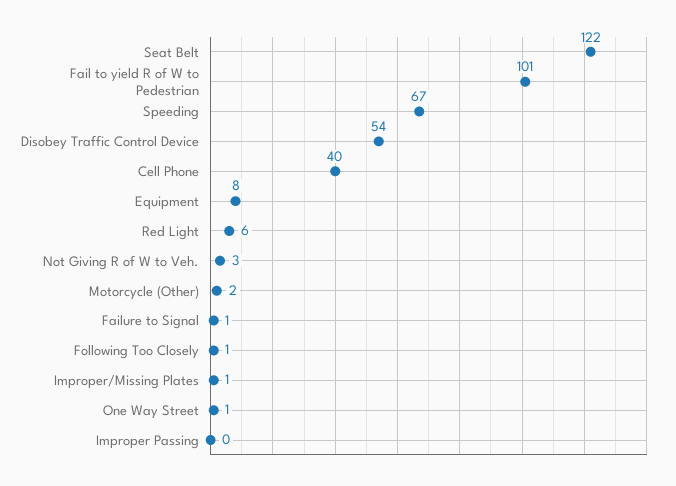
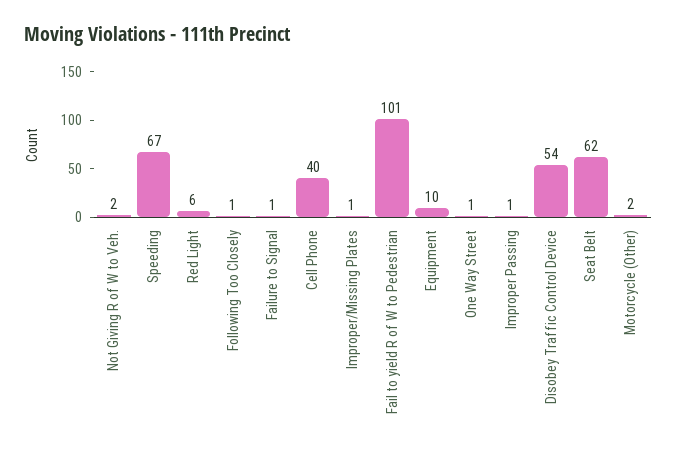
  {
-   "Seat Belt": 122,
+   "Seat Belt": 62,
    "Fail to yield R of W to Pedestrian": 101,
    "Speeding": 67,
    "Disobey Traffic Control Device": 54,
    "Cell Phone": 40,
-   "Equipment": 8,
+   "Equipment": 10,
    "Red Light": 6,
-   "Not Giving R of W to Veh.": 3,
+   "Not Giving R of W to Veh.": 2,
    "Motorcycle (Other)": 2,
    "Failure to Signal": 1,
    "Following Too Closely": 1,
    "Improper/Missing Plates": 1,
    "One Way Street": 1,
-   "Improper Passing": 0
+   "Improper Passing": 1
  }

